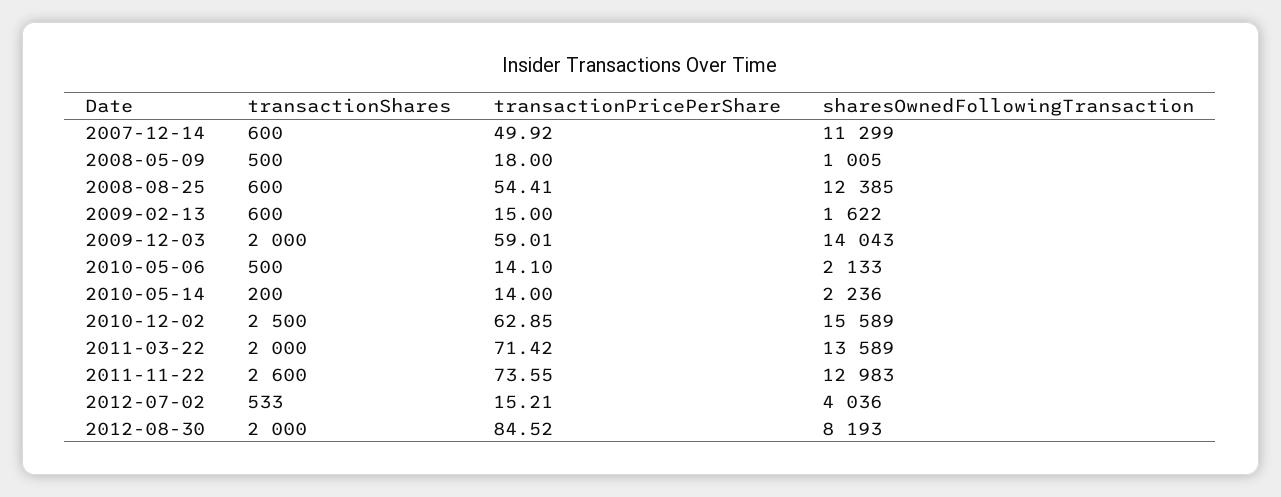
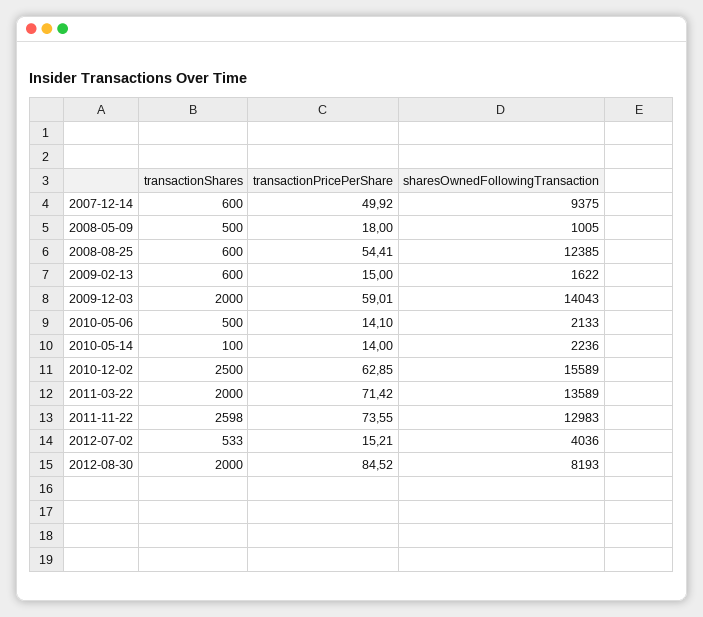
  {
    "transactionShares": {
      "2007-12-14": 600,
      "2008-05-09": 500,
      "2008-08-25": 600,
      "2009-02-13": 600,
      "2009-12-03": 2000,
      "2010-05-06": 500,
-     "2010-05-14": 200,
+     "2010-05-14": 100,
      "2010-12-02": 2500,
      "2011-03-22": 2000,
-     "2011-11-22": 2600,
+     "2011-11-22": 2598,
      "2012-07-02": 533,
      "2012-08-30": 2000
    },
    "transactionPricePerShare": {
      "2007-12-14": 49.92,
      "2008-05-09": 18,
      "2008-08-25": 54.41,
      "2009-02-13": 15,
      "2009-12-03": 59.01,
      "2010-05-06": 14.1,
      "2010-05-14": 14,
      "2010-12-02": 62.85,
      "2011-03-22": 71.42,
      "2011-11-22": 73.55,
      "2012-07-02": 15.21,
      "2012-08-30": 84.52
    },
    "sharesOwnedFollowingTransaction": {
-     "2007-12-14": 11299,
+     "2007-12-14": 9375,
      "2008-05-09": 1005,
      "2008-08-25": 12385,
      "2009-02-13": 1622,
      "2009-12-03": 14043,
      "2010-05-06": 2133,
      "2010-05-14": 2236,
      "2010-12-02": 15589,
      "2011-03-22": 13589,
      "2011-11-22": 12983,
      "2012-07-02": 4036,
      "2012-08-30": 8193
    }
  }

